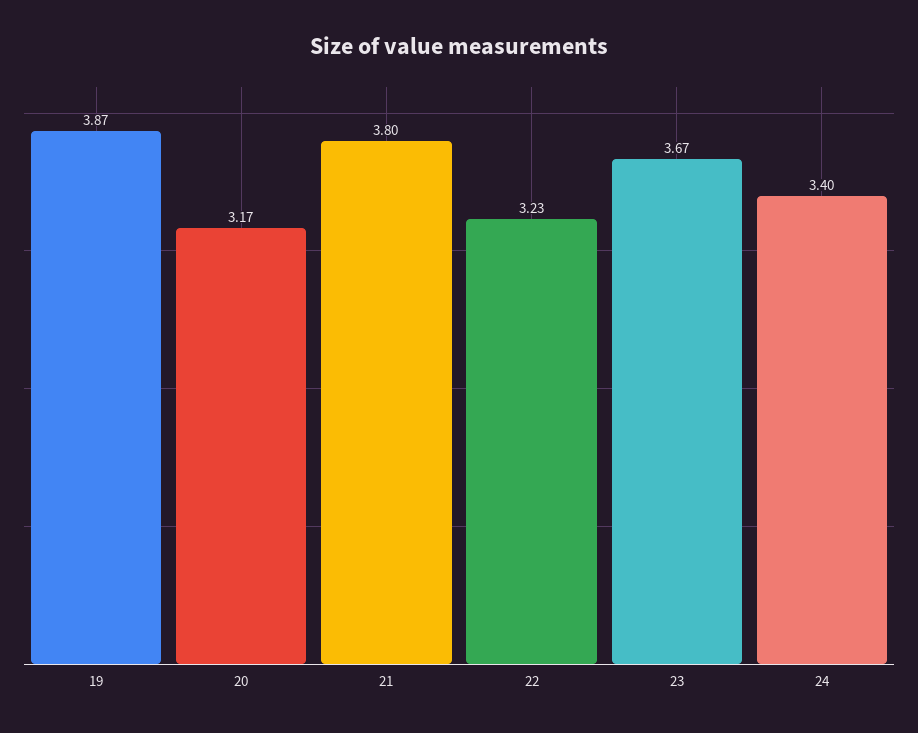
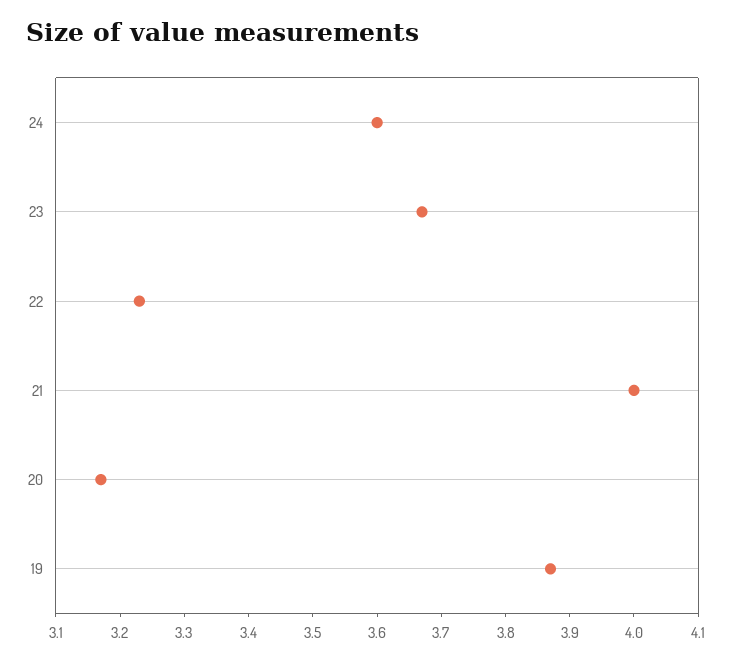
  {
    "19": 3.87,
    "20": 3.17,
-   "21": 3.8,
+   "21": 4,
    "22": 3.23,
    "23": 3.67,
-   "24": 3.4
+   "24": 3.6
  }

